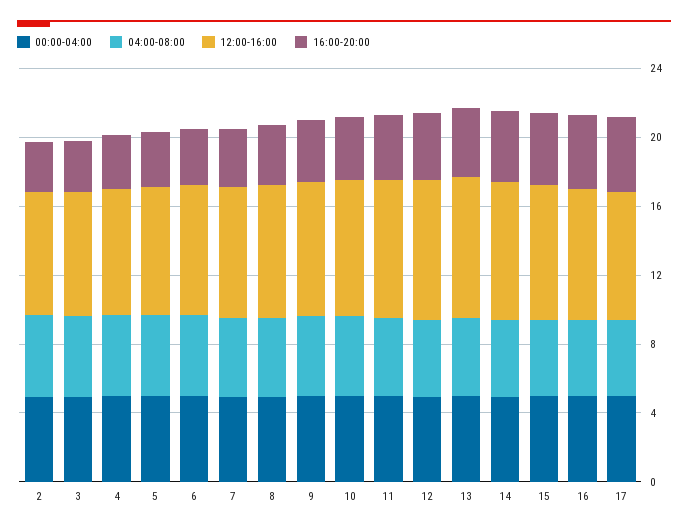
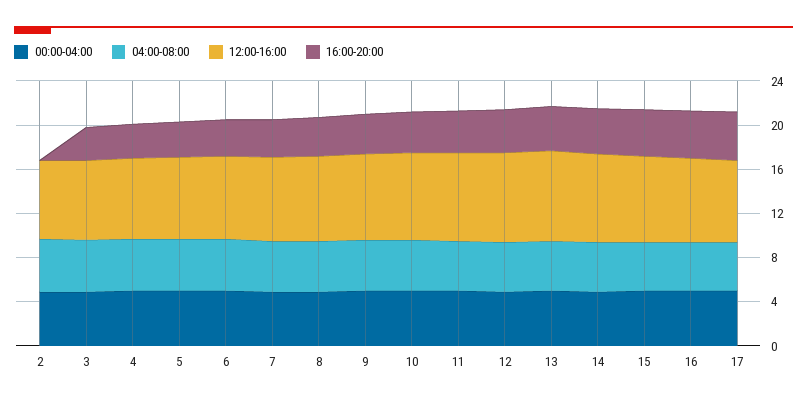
  {
    "00:00-04:00": {
      "2": 5,
      "3": 5,
      "4": 5,
      "5": 5,
      "6": 5,
      "7": 5,
      "8": 5,
      "9": 5,
      "10": 5,
      "11": 5,
      "12": 5,
      "13": 5,
      "14": 5,
      "15": 5,
      "16": 5,
      "17": 5
    },
    "04:00-08:00": {
      "2": 5,
      "3": 5,
      "4": 5,
      "5": 5,
      "6": 5,
      "7": 5,
      "8": 5,
      "9": 5,
      "10": 5,
      "11": 5,
      "12": 5,
      "13": 5,
      "14": 5,
      "15": 4,
      "16": 4,
      "17": 4
    },
    "12:00-16:00": {
      "2": 7,
      "3": 7,
      "4": 7,
      "5": 7,
      "6": 8,
      "7": 8,
      "8": 8,
      "9": 8,
      "10": 8,
      "11": 8,
      "12": 8,
      "13": 8,
      "14": 8,
      "15": 8,
      "16": 8,
      "17": 7
    },
    "16:00-20:00": {
-     "2": 3,
+     "2": 0,
      "3": 3,
      "4": 3,
      "5": 3,
      "6": 3,
      "7": 3,
      "8": 4,
      "9": 4,
      "10": 4,
      "11": 4,
      "12": 4,
      "13": 4,
      "14": 4,
      "15": 4,
      "16": 4,
      "17": 4
    }
  }

